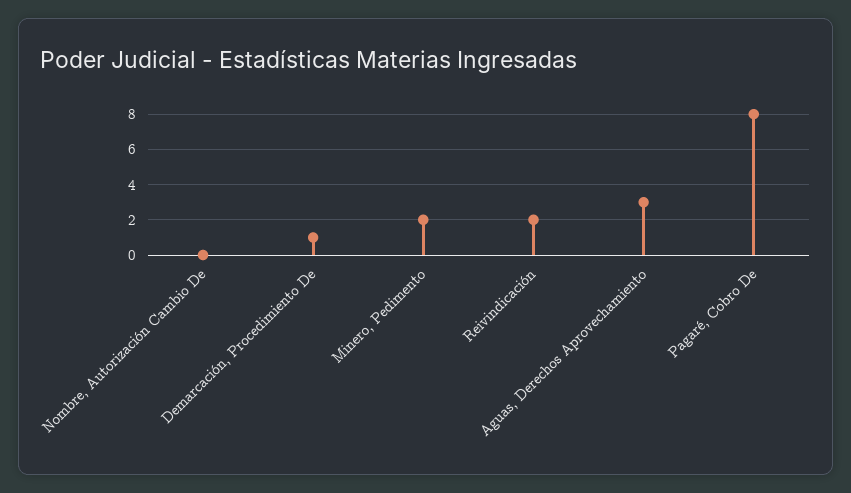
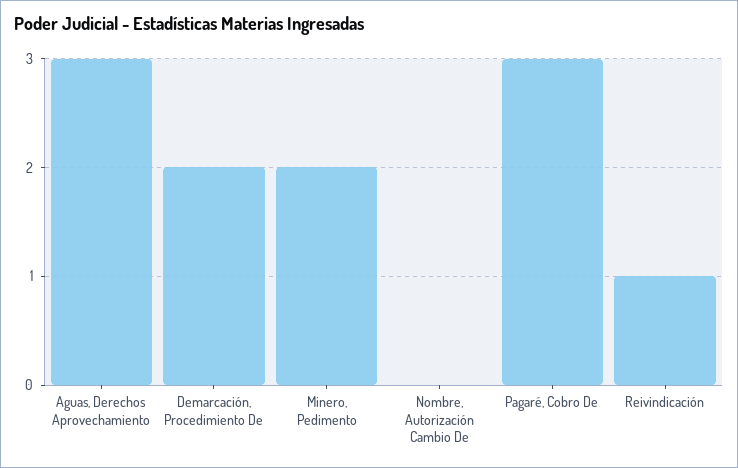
  {
    "Nombre, Autorización Cambio De": 0,
-   "Demarcación, Procedimiento De": 1,
+   "Demarcación, Procedimiento De": 2,
    "Minero, Pedimento": 2,
-   "Reivindicación": 2,
+   "Reivindicación": 1,
    "Aguas, Derechos Aprovechamiento": 3,
-   "Pagaré, Cobro De": 8
+   "Pagaré, Cobro De": 3
  }

